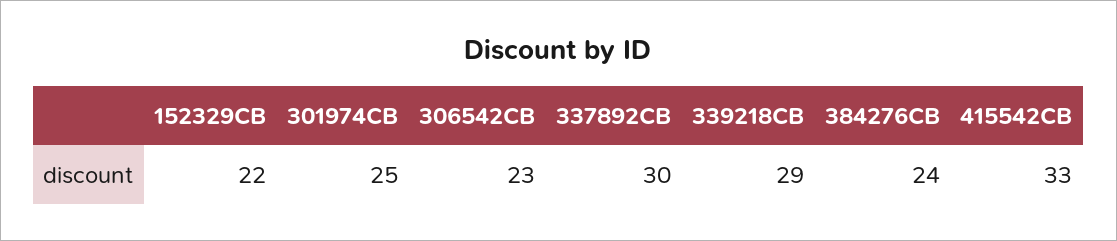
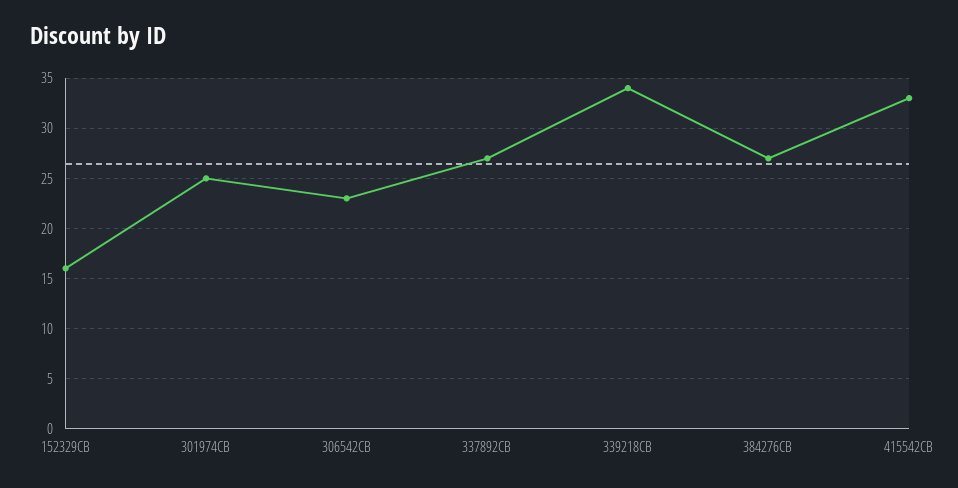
  {
-   "152329CB": 22,
+   "152329CB": 16,
    "301974CB": 25,
    "306542CB": 23,
-   "337892CB": 30,
+   "337892CB": 27,
-   "339218CB": 29,
+   "339218CB": 34,
-   "384276CB": 24,
+   "384276CB": 27,
    "415542CB": 33
  }

